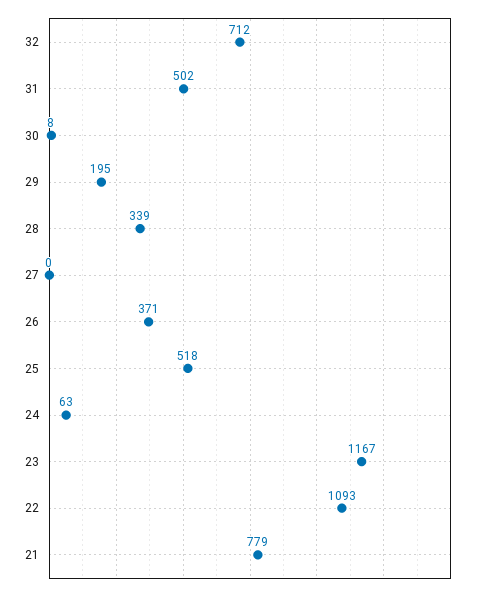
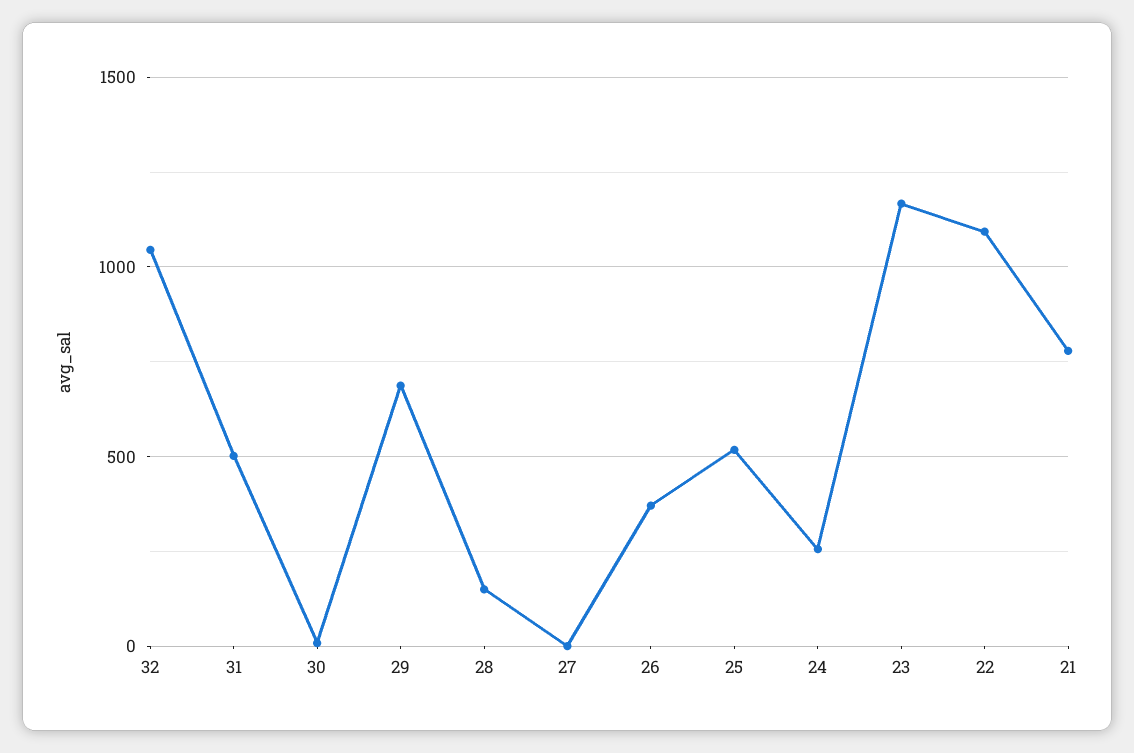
  {
-   "32": 712,
+   "32": 1050,
    "31": 502,
    "30": 8,
-   "29": 195,
+   "29": 700,
-   "28": 339,
+   "28": 150,
    "27": 0,
    "26": 371,
    "25": 518,
-   "24": 63,
+   "24": 250,
    "23": 1167,
    "22": 1093,
    "21": 779
  }

